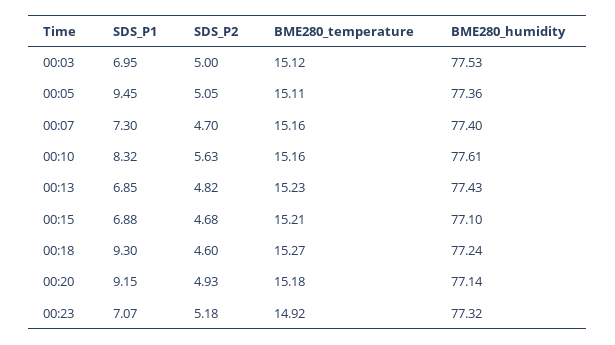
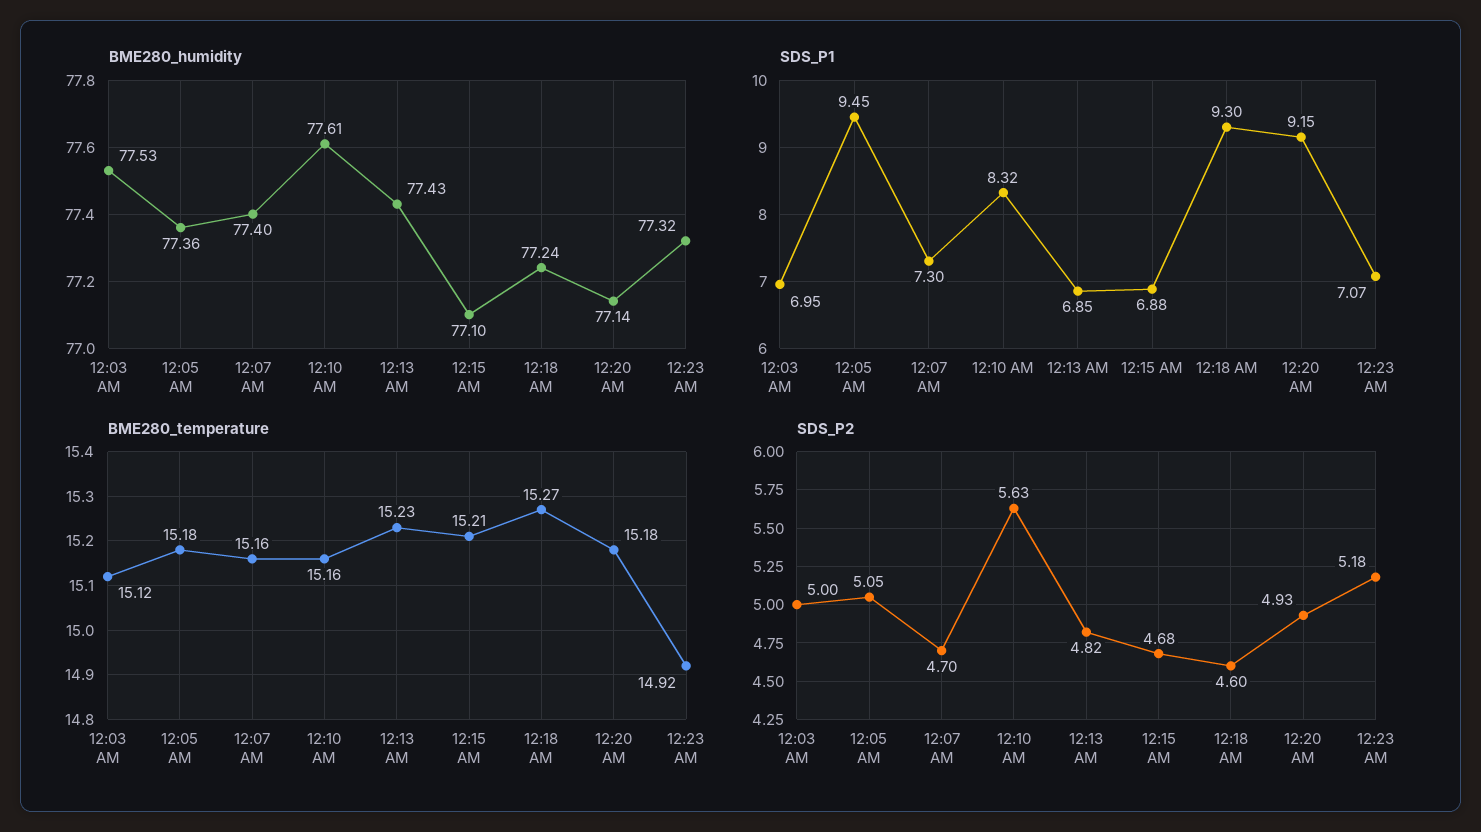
  {
    "SDS_P1": {
      "00:03": 6.95,
      "00:05": 9.45,
      "00:07": 7.3,
      "00:10": 8.32,
      "00:13": 6.85,
      "00:15": 6.88,
      "00:18": 9.3,
      "00:20": 9.15,
      "00:23": 7.07
    },
    "SDS_P2": {
      "00:03": 5,
      "00:05": 5.05,
      "00:07": 4.7,
      "00:10": 5.63,
      "00:13": 4.82,
      "00:15": 4.68,
      "00:18": 4.6,
      "00:20": 4.93,
      "00:23": 5.18
    },
    "BME280_temperature": {
      "00:03": 15.12,
-     "00:05": 15.11,
+     "00:05": 15.18,
      "00:07": 15.16,
      "00:10": 15.16,
      "00:13": 15.23,
      "00:15": 15.21,
      "00:18": 15.27,
      "00:20": 15.18,
      "00:23": 14.92
    },
    "BME280_humidity": {
      "00:03": 77.53,
      "00:05": 77.36,
      "00:07": 77.4,
      "00:10": 77.61,
      "00:13": 77.43,
      "00:15": 77.1,
      "00:18": 77.24,
      "00:20": 77.14,
      "00:23": 77.32
    }
  }

